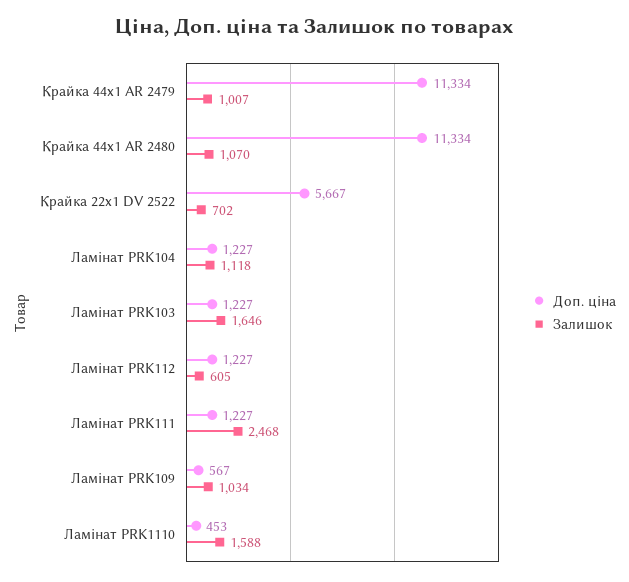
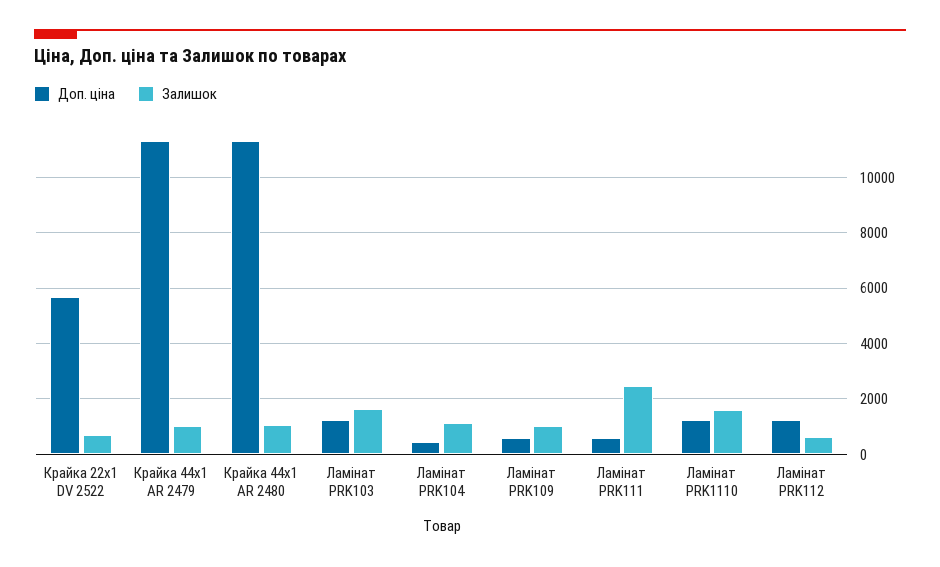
  {
    "Доп. ціна": {
      "Крайка 44x1 AR 2479": 11334,
      "Крайка 44x1 AR 2480": 11334,
      "Крайка 22x1 DV 2522": 5667,
-     "Ламінат PRK104": 1227,
+     "Ламінат PRK104": 500,
      "Ламінат PRK103": 1227,
      "Ламінат PRK112": 1227,
-     "Ламінат PRK111": 1227,
+     "Ламінат PRK111": 500,
      "Ламінат PRK109": 567,
-     "Ламінат PRK1110": 453
+     "Ламінат PRK1110": 1250
    },
    "Залишок": {
      "Крайка 44x1 AR 2479": 1007,
      "Крайка 44x1 AR 2480": 1070,
      "Крайка 22x1 DV 2522": 702,
      "Ламінат PRK104": 1118,
      "Ламінат PRK103": 1646,
      "Ламінат PRK112": 605,
      "Ламінат PRK111": 2468,
      "Ламінат PRK109": 1034,
      "Ламінат PRK1110": 1588
    }
  }

